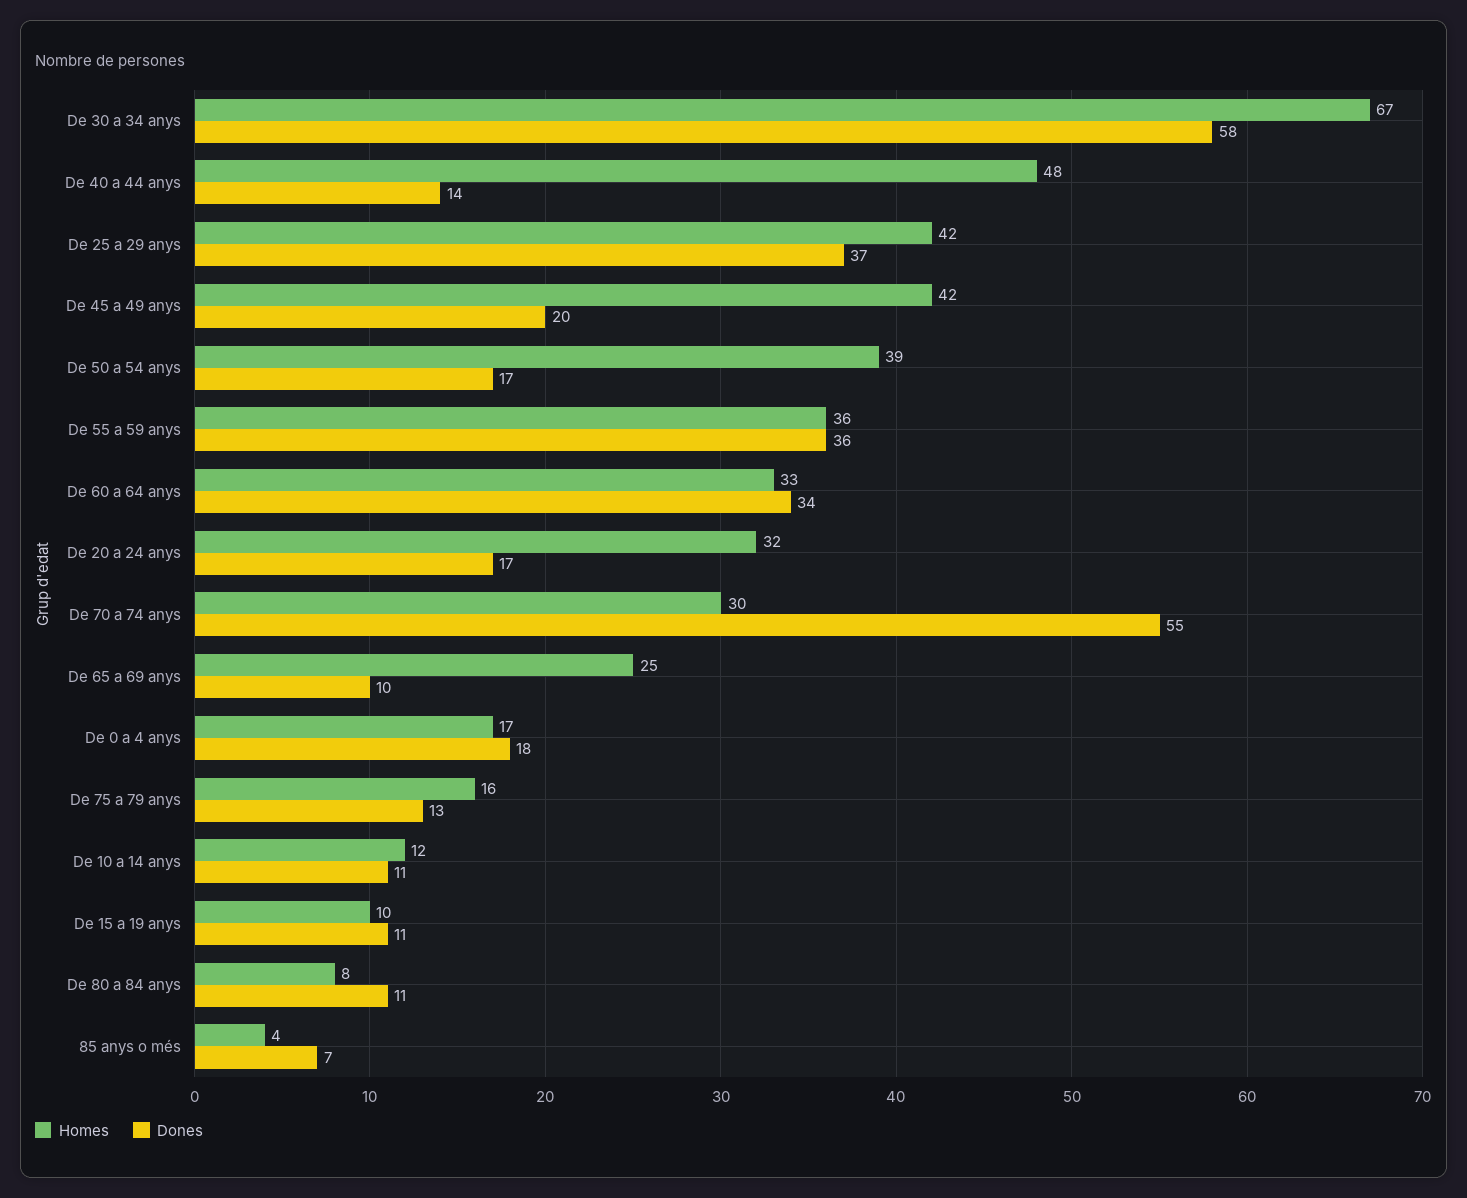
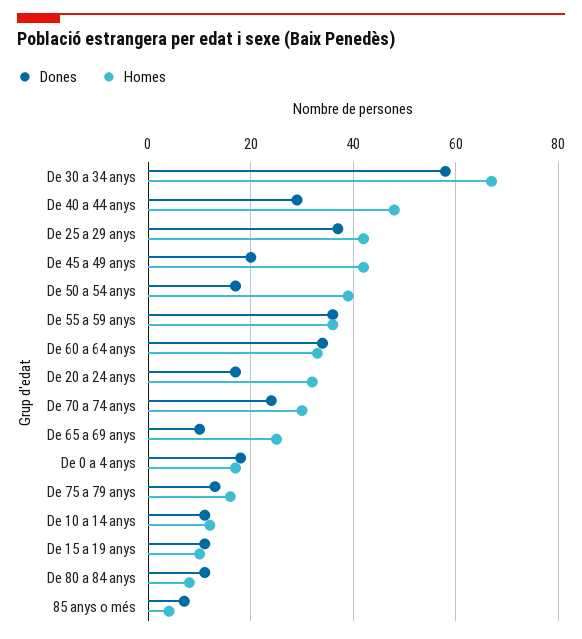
  {
    "Homes": {
      "De 30 a 34 anys": 67,
      "De 40 a 44 anys": 48,
      "De 25 a 29 anys": 42,
      "De 45 a 49 anys": 42,
      "De 50 a 54 anys": 39,
      "De 55 a 59 anys": 36,
      "De 60 a 64 anys": 33,
      "De 20 a 24 anys": 32,
      "De 70 a 74 anys": 30,
      "De 65 a 69 anys": 25,
      "De 0 a 4 anys": 17,
      "De 75 a 79 anys": 16,
      "De 10 a 14 anys": 12,
      "De 15 a 19 anys": 10,
      "De 80 a 84 anys": 8,
      "85 anys o més": 4
    },
    "Dones": {
      "De 30 a 34 anys": 58,
-     "De 40 a 44 anys": 14,
+     "De 40 a 44 anys": 30,
      "De 25 a 29 anys": 37,
      "De 45 a 49 anys": 20,
      "De 50 a 54 anys": 17,
      "De 55 a 59 anys": 36,
      "De 60 a 64 anys": 34,
      "De 20 a 24 anys": 17,
-     "De 70 a 74 anys": 55,
+     "De 70 a 74 anys": 25,
      "De 65 a 69 anys": 10,
      "De 0 a 4 anys": 18,
      "De 75 a 79 anys": 13,
      "De 10 a 14 anys": 11,
      "De 15 a 19 anys": 11,
      "De 80 a 84 anys": 11,
      "85 anys o més": 7
    }
  }

